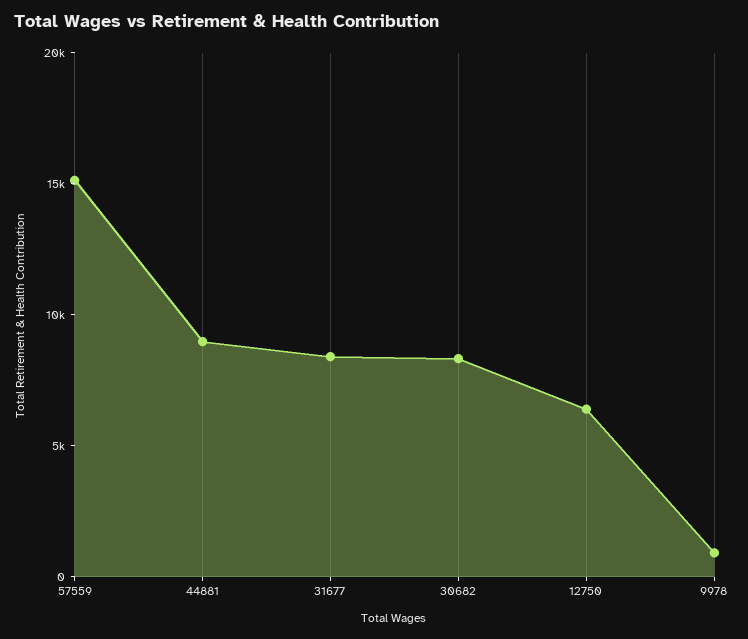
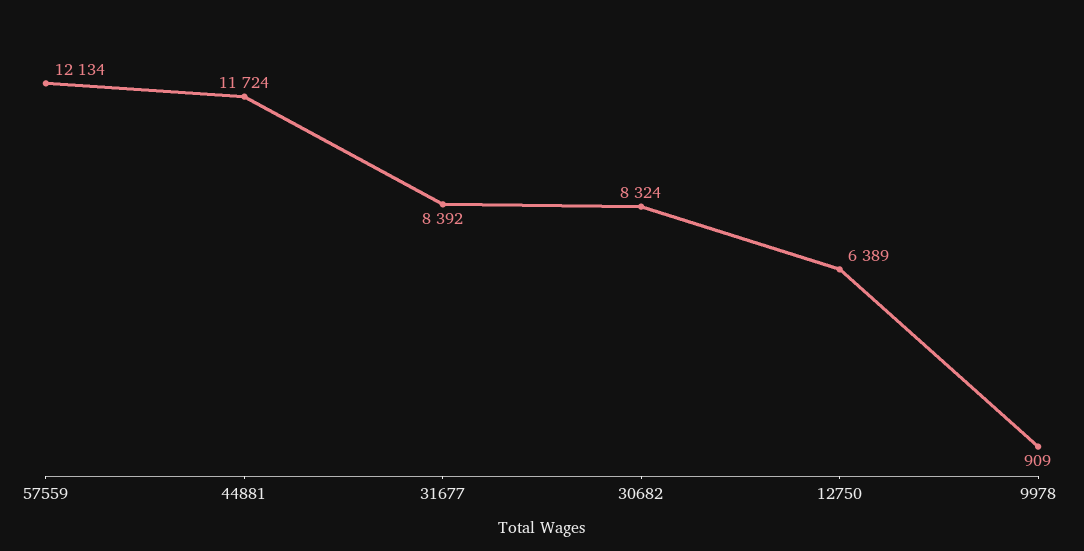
  {
-   "57559": 15000,
+   "57559": 12134,
-   "44881": 9000,
+   "44881": 11724,
    "31677": 8392,
    "30682": 8324,
    "12750": 6389,
    "9978": 909
  }

